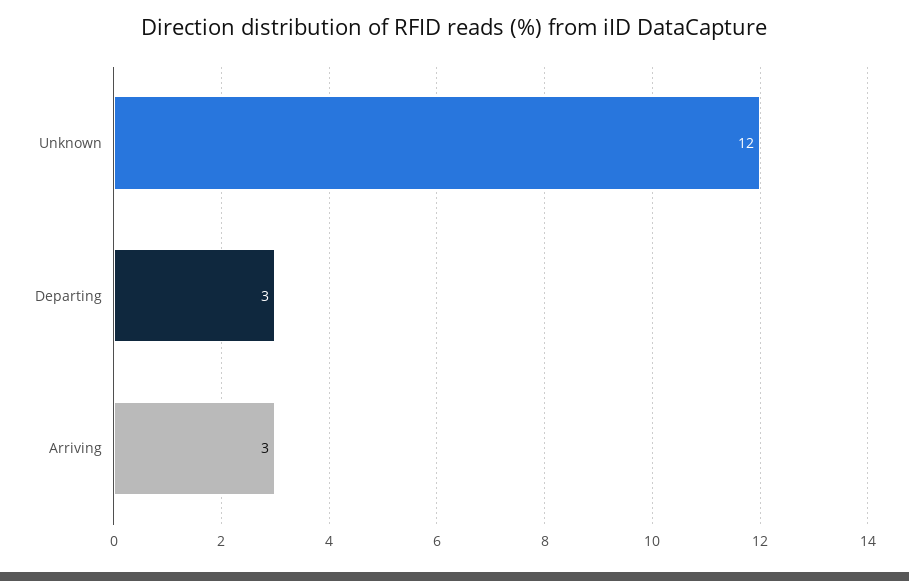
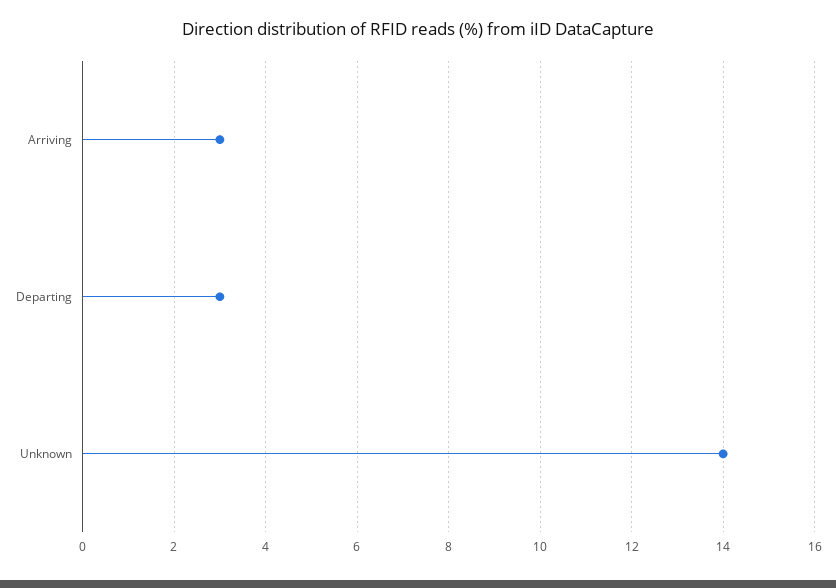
  {
-   "Unknown": 12,
+   "Unknown": 14,
    "Departing": 3,
    "Arriving": 3
  }

